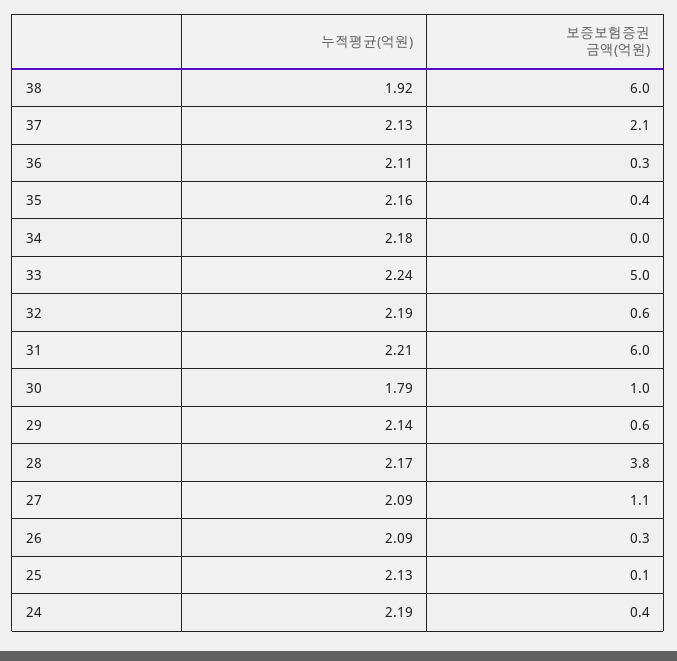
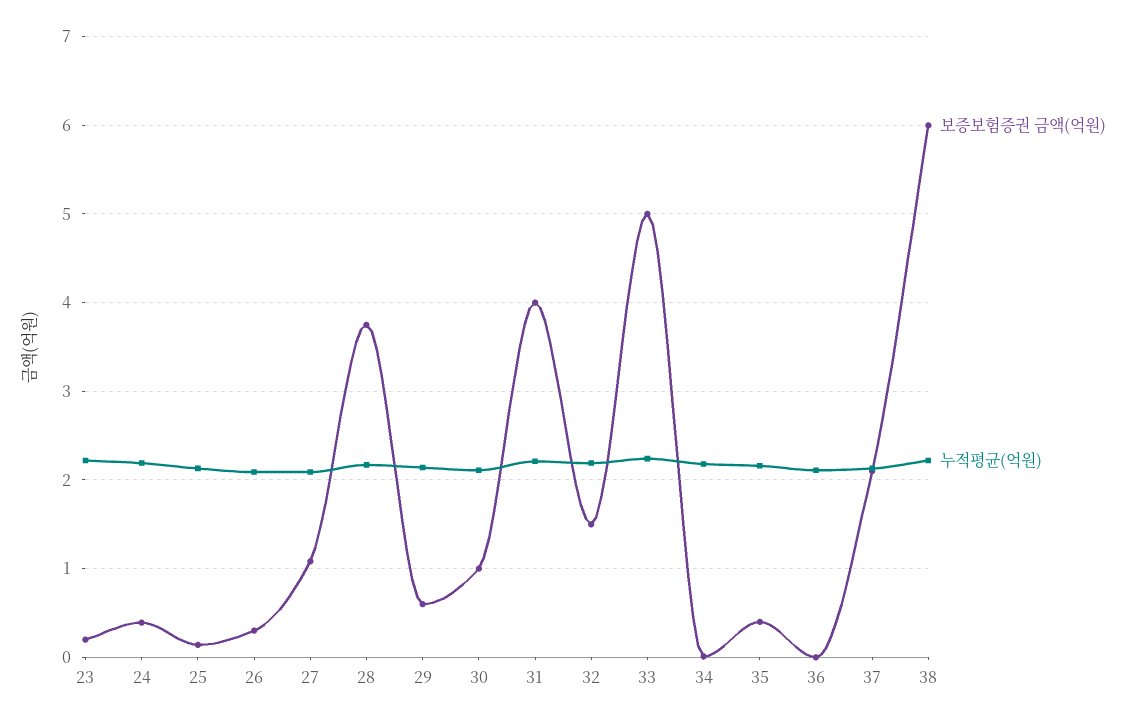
  {
    "누적평균(억원)": {
-     "38": 1.92,
+     "38": 2.2,
      "37": 2.13,
      "36": 2.11,
      "35": 2.16,
      "34": 2.18,
      "33": 2.24,
      "32": 2.19,
      "31": 2.21,
-     "30": 1.79,
+     "30": 2.1,
      "29": 2.14,
      "28": 2.17,
      "27": 2.09,
      "26": 2.09,
      "25": 2.13,
-     "24": 2.19
+     "24": 2.19,
+     "23": 2.2
    },
    "보증보험증권 금액(억원)": {
      "38": 6,
      "37": 2.1,
-     "36": 0.3,
+     "36": 0,
      "35": 0.4,
      "34": 0,
      "33": 5,
-     "32": 0.6,
+     "32": 1.5,
-     "31": 6,
+     "31": 4,
      "30": 1,
      "29": 0.6,
      "28": 3.8,
      "27": 1.1,
      "26": 0.3,
      "25": 0.1,
-     "24": 0.4
+     "24": 0.4,
+     "23": 0.2
    }
  }

